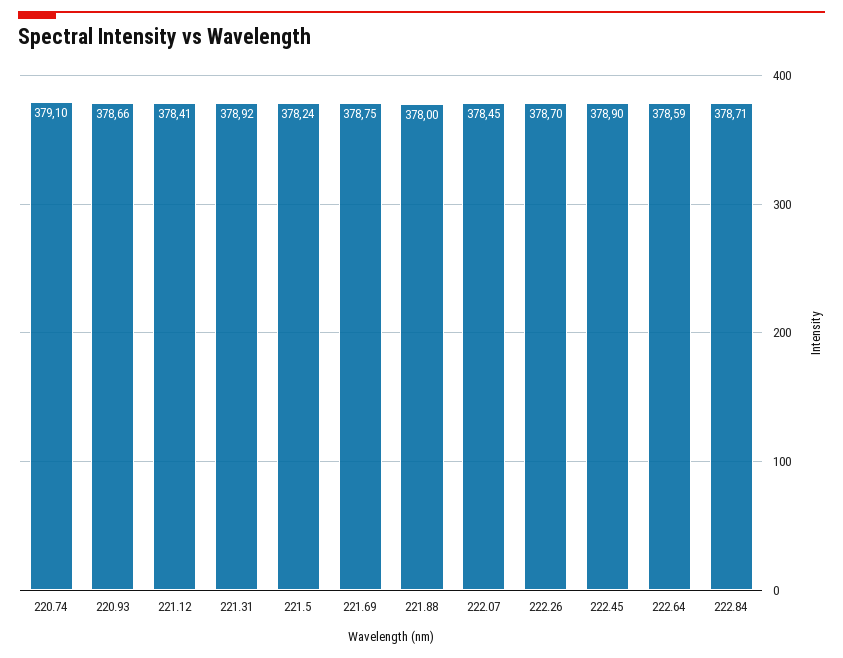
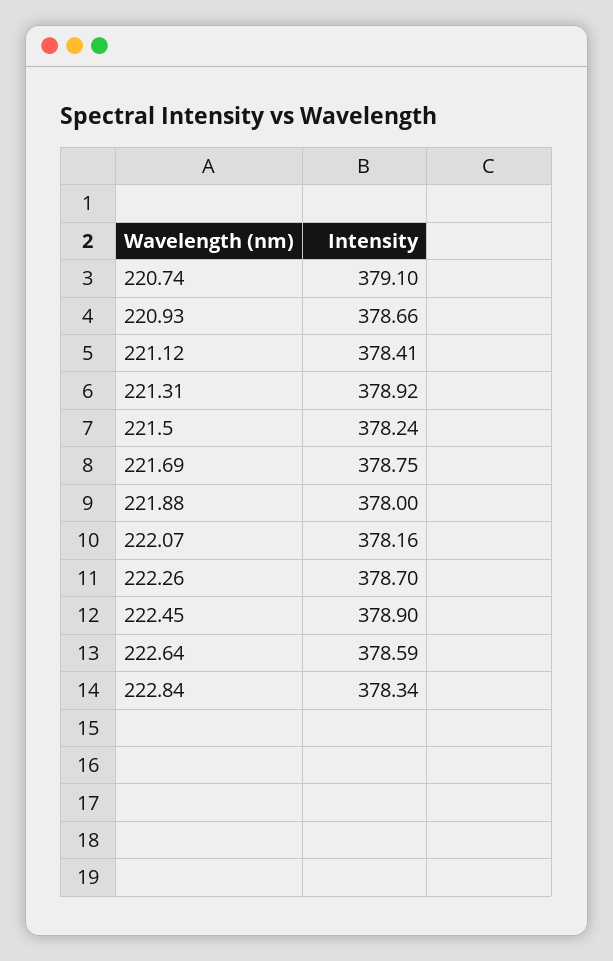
  {
    "220.74": 379.1,
    "220.93": 378.66,
    "221.12": 378.41,
    "221.31": 378.92,
    "221.5": 378.24,
    "221.69": 378.75,
    "221.88": 378,
-   "222.07": 378.45,
+   "222.07": 378.16,
    "222.26": 378.7,
    "222.45": 378.9,
    "222.64": 378.59,
-   "222.84": 378.71
+   "222.84": 378.34
  }

